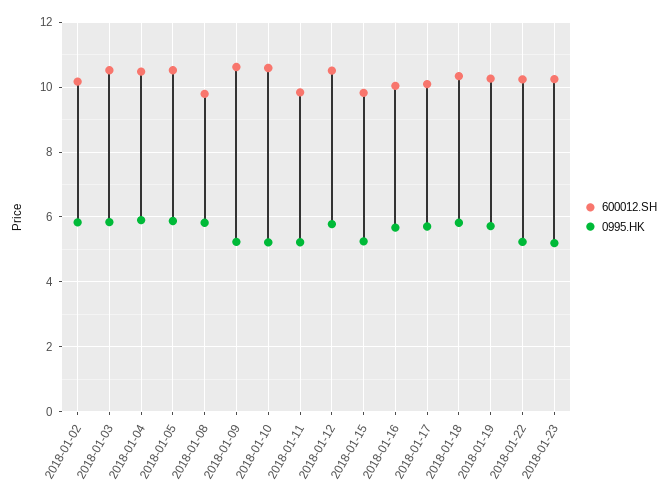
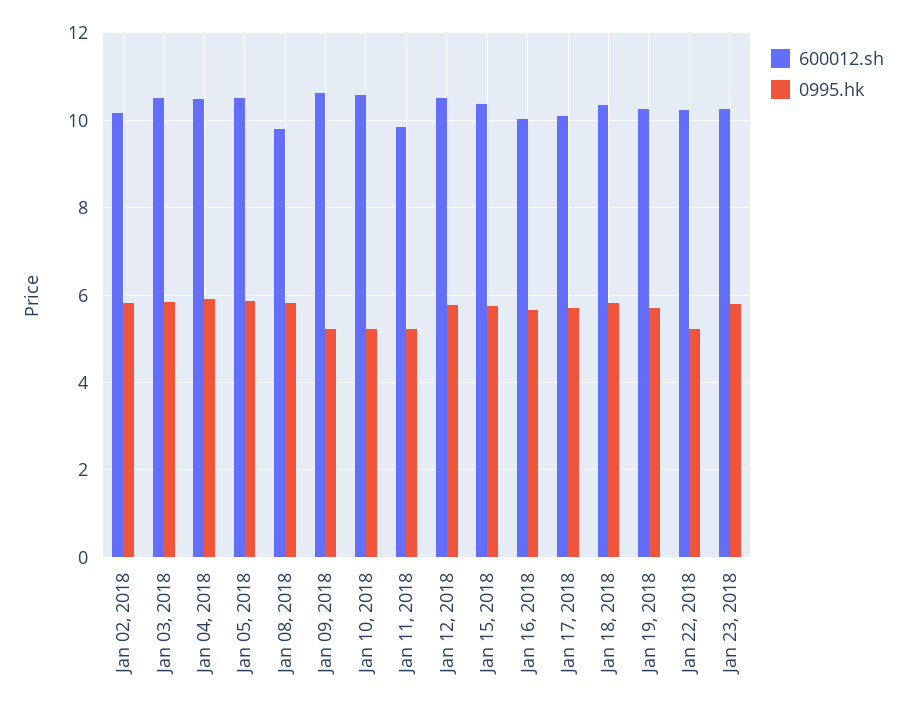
  {
    "600012.SH": {
      "2018-01-02": 10.2,
      "2018-01-03": 10.6,
      "2018-01-04": 10.4,
      "2018-01-05": 10.6,
      "2018-01-08": 9.8,
      "2018-01-09": 10.6,
      "2018-01-10": 10.6,
      "2018-01-11": 9.8,
      "2018-01-12": 10.6,
-     "2018-01-15": 9.8,
+     "2018-01-15": 10.4,
      "2018-01-16": 10,
      "2018-01-17": 10,
      "2018-01-18": 10.4,
      "2018-01-19": 10.2,
      "2018-01-22": 10.2,
      "2018-01-23": 10.2
    },
    "0995.HK": {
      "2018-01-02": 5.8,
      "2018-01-03": 5.8,
      "2018-01-04": 6,
      "2018-01-05": 5.8,
      "2018-01-08": 5.8,
      "2018-01-09": 5.2,
      "2018-01-10": 5.2,
      "2018-01-11": 5.2,
      "2018-01-12": 5.8,
-     "2018-01-15": 5.2,
+     "2018-01-15": 5.8,
      "2018-01-16": 5.6,
      "2018-01-17": 5.8,
      "2018-01-18": 5.8,
      "2018-01-19": 5.8,
      "2018-01-22": 5.2,
-     "2018-01-23": 5.2
+     "2018-01-23": 5.8
    }
  }

